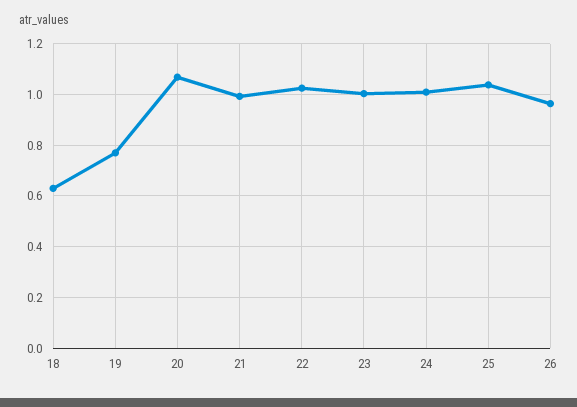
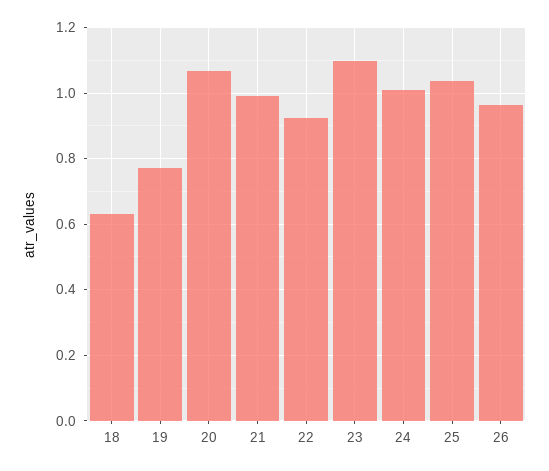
  {
    "18": 0.64,
    "19": 0.78,
    "20": 1.06,
    "21": 1,
-   "22": 1.025,
+   "22": 0.92,
-   "23": 1,
+   "23": 1.1,
    "24": 1,
    "25": 1.04,
    "26": 0.96
  }

